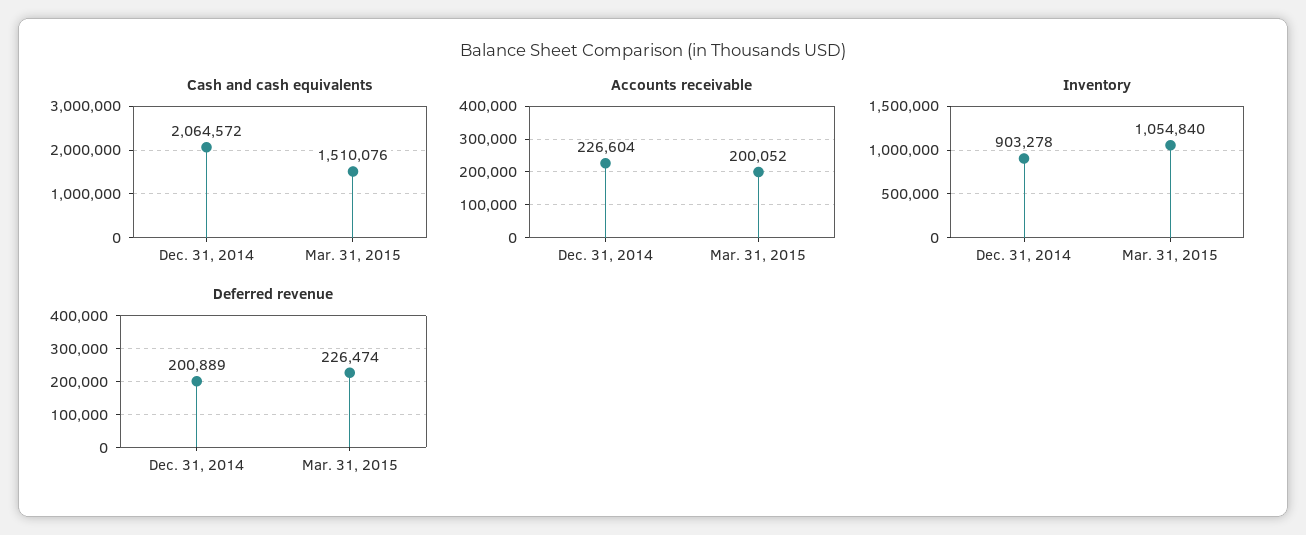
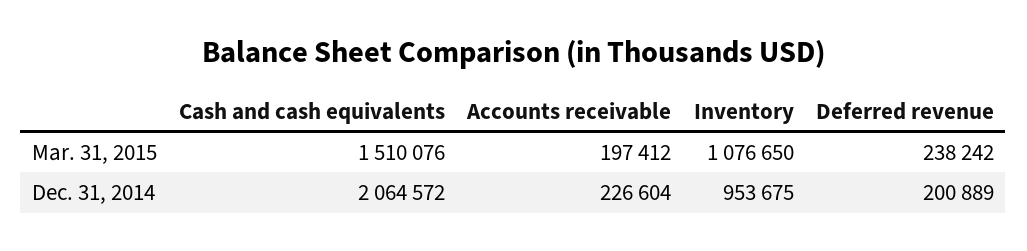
  {
    "Cash and cash equivalents": {
      "Dec. 31, 2014": 2064572,
      "Mar. 31, 2015": 1510076
    },
    "Accounts receivable": {
      "Dec. 31, 2014": 226604,
-     "Mar. 31, 2015": 200052
+     "Mar. 31, 2015": 197412
    },
    "Inventory": {
-     "Dec. 31, 2014": 903278,
+     "Dec. 31, 2014": 953675,
-     "Mar. 31, 2015": 1054840
+     "Mar. 31, 2015": 1076650
    },
    "Deferred revenue": {
      "Dec. 31, 2014": 200889,
-     "Mar. 31, 2015": 226474
+     "Mar. 31, 2015": 238242
    }
  }

